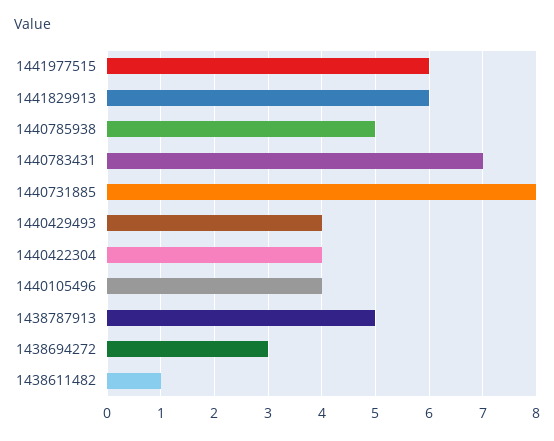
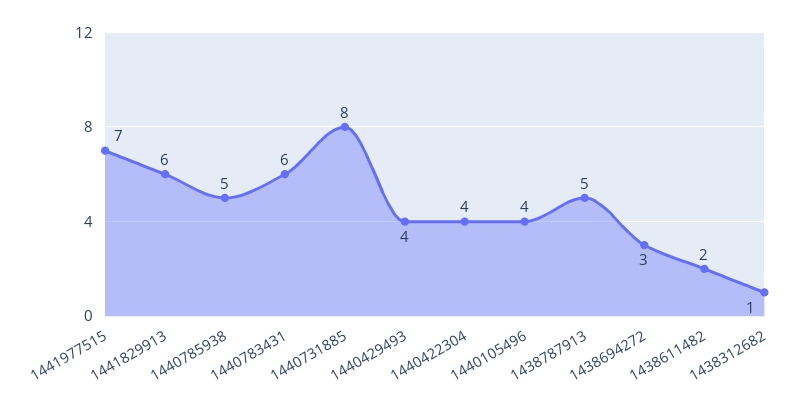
  {
-   "1441977515": 6,
+   "1441977515": 7,
    "1441829913": 6,
    "1440785938": 5,
-   "1440783431": 7,
+   "1440783431": 6,
    "1440731885": 8,
    "1440429493": 4,
    "1440422304": 4,
    "1440105496": 4,
    "1438787913": 5,
    "1438694272": 3,
-   "1438611482": 1
+   "1438611482": 2,
+   "1438312682": 1
  }

